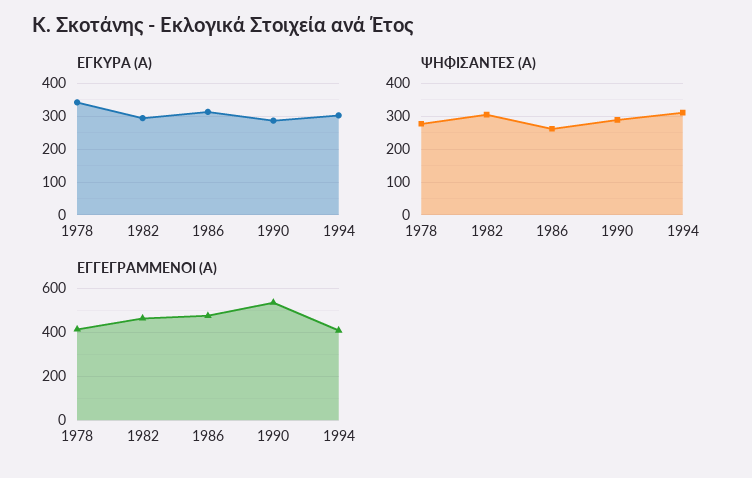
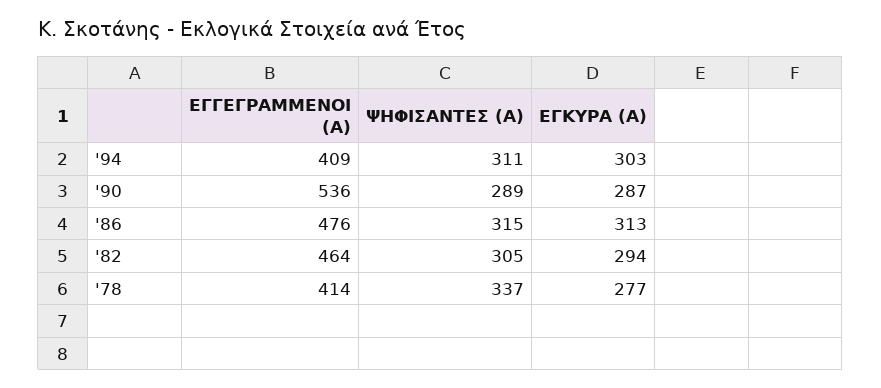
  {
    "ΕΓΚΥΡΑ (Α)": {
-     "1978": 340,
+     "1978": 277,
      "1982": 294,
      "1986": 313,
      "1990": 287,
      "1994": 303
    },
    "ΨΗΦΙΣΑΝΤΕΣ (Α)": {
-     "1978": 280,
+     "1978": 337,
      "1982": 305,
-     "1986": 260,
+     "1986": 315,
      "1990": 289,
      "1994": 311
    },
    "ΕΓΓΕΓΡΑΜΜΕΝΟΙ (Α)": {
      "1978": 414,
      "1982": 464,
      "1986": 476,
      "1990": 536,
      "1994": 409
    }
  }

